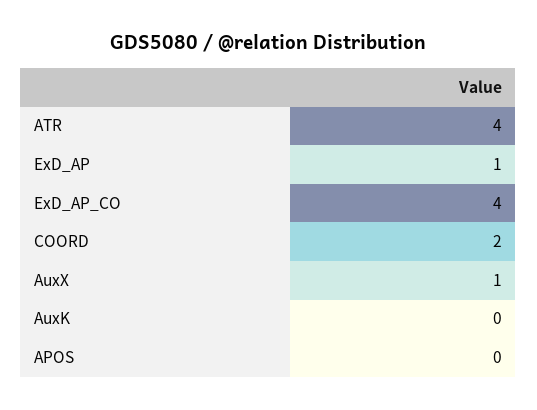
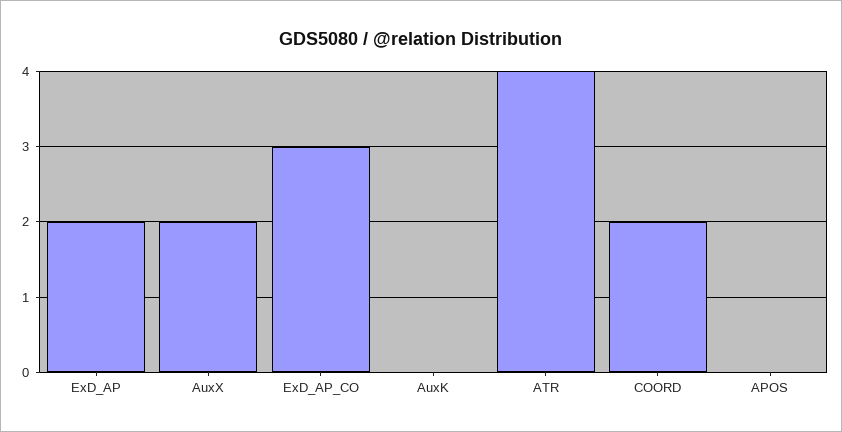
  {
    "ATR": 4,
-   "ExD_AP": 1,
+   "ExD_AP": 2,
-   "ExD_AP_CO": 4,
+   "ExD_AP_CO": 3,
    "COORD": 2,
-   "AuxX": 1,
+   "AuxX": 2,
    "AuxK": 0,
    "APOS": 0
  }

